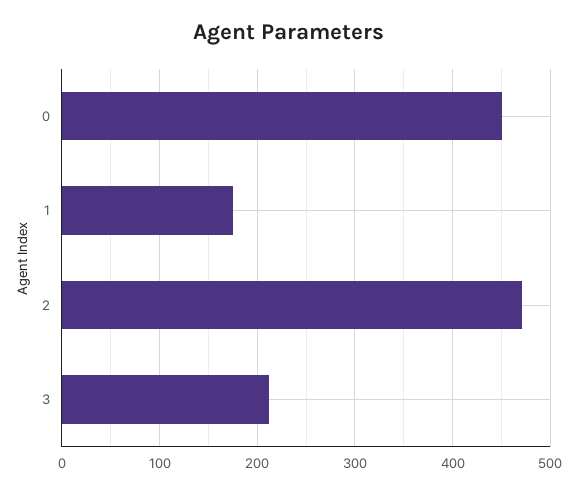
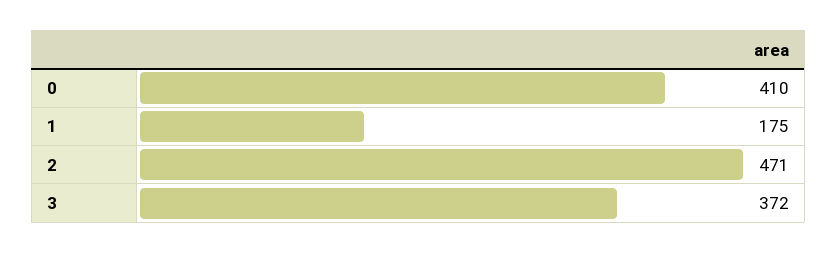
  {
-   "0": 450,
+   "0": 410,
    "1": 175,
    "2": 471,
-   "3": 210
+   "3": 372
  }

